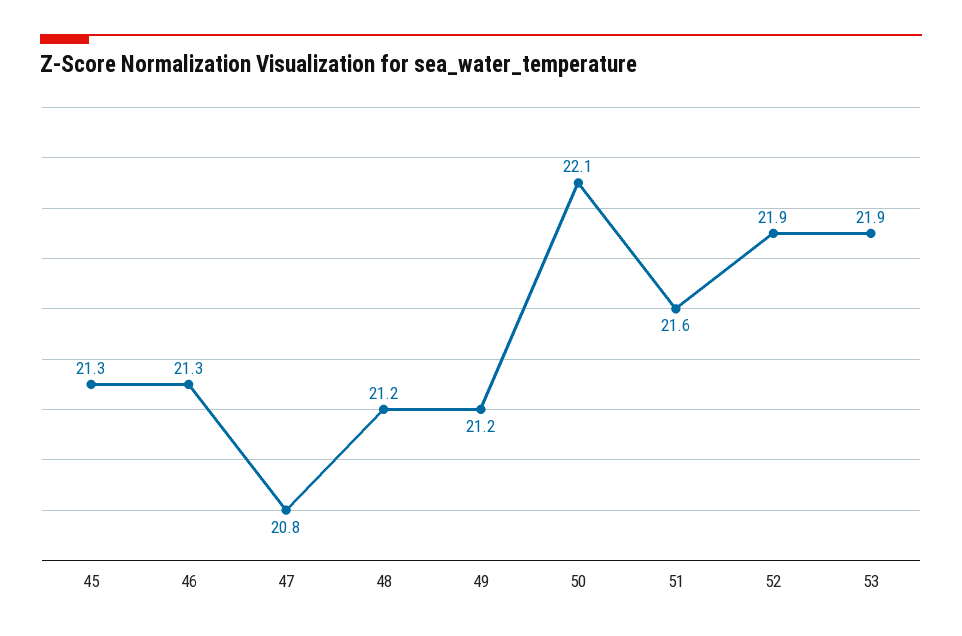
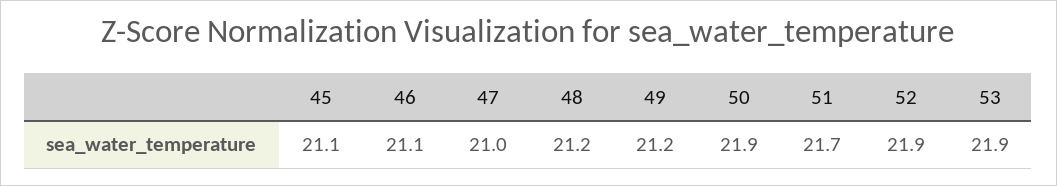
  {
-   "45": 21.3,
+   "45": 21.1,
-   "46": 21.3,
+   "46": 21.1,
-   "47": 20.8,
+   "47": 21,
    "48": 21.2,
    "49": 21.2,
-   "50": 22.1,
+   "50": 21.9,
-   "51": 21.6,
+   "51": 21.7,
    "52": 21.9,
    "53": 21.9
  }

